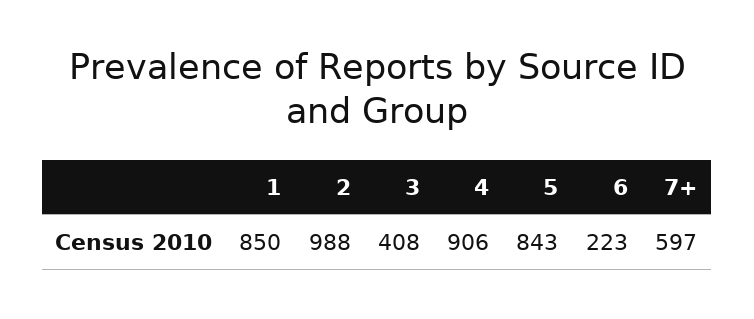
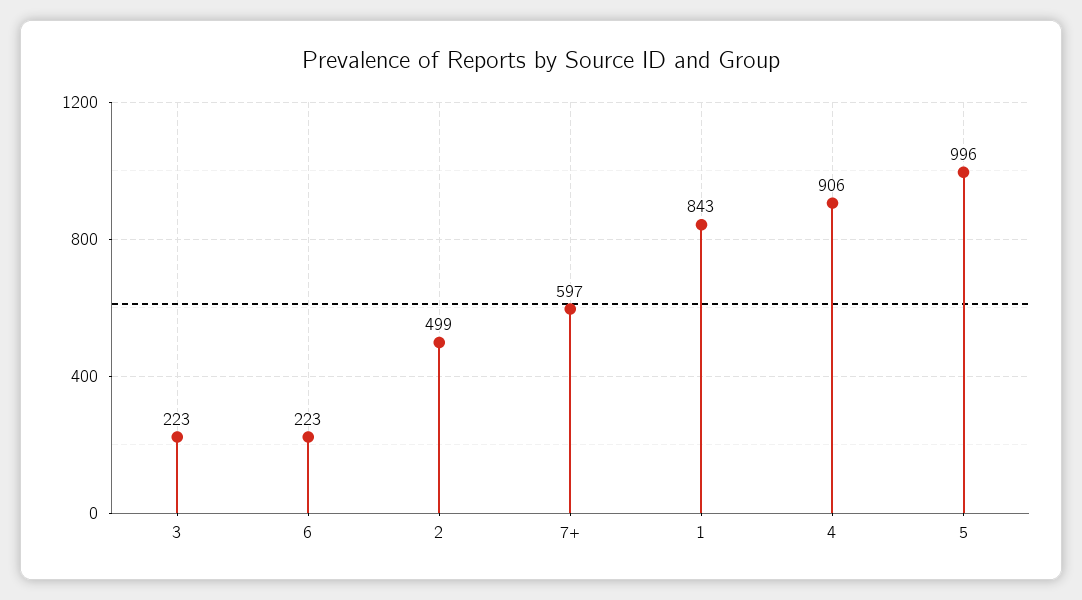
  {
-   "1": 850,
+   "1": 843,
-   "2": 988,
+   "2": 499,
-   "3": 408,
+   "3": 223,
    "4": 906,
-   "5": 843,
+   "5": 996,
    "6": 223,
    "7+": 597
  }

